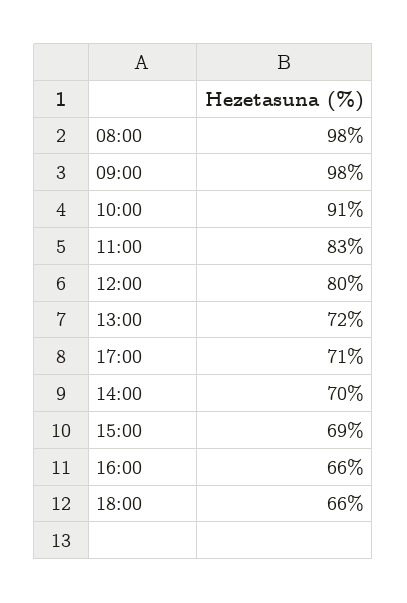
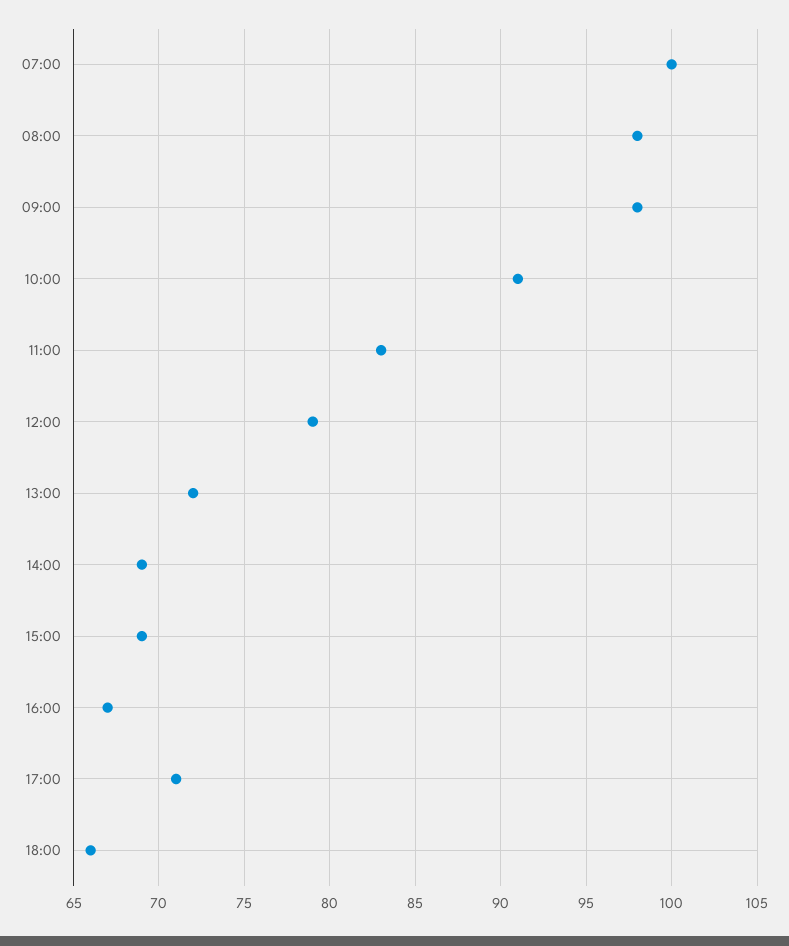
  {
    "08:00": 98,
    "09:00": 98,
    "10:00": 91,
    "11:00": 83,
-   "12:00": 80,
+   "12:00": 79,
    "13:00": 72,
    "17:00": 71,
-   "14:00": 70,
+   "14:00": 69,
    "15:00": 69,
-   "16:00": 66,
+   "16:00": 67,
-   "18:00": 66
+   "18:00": 66,
+   "07:00": 100
  }

